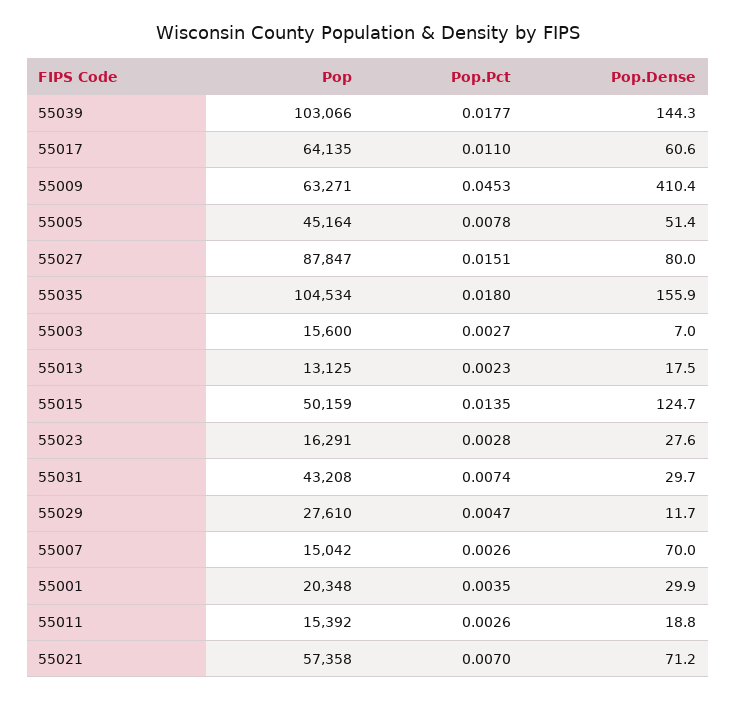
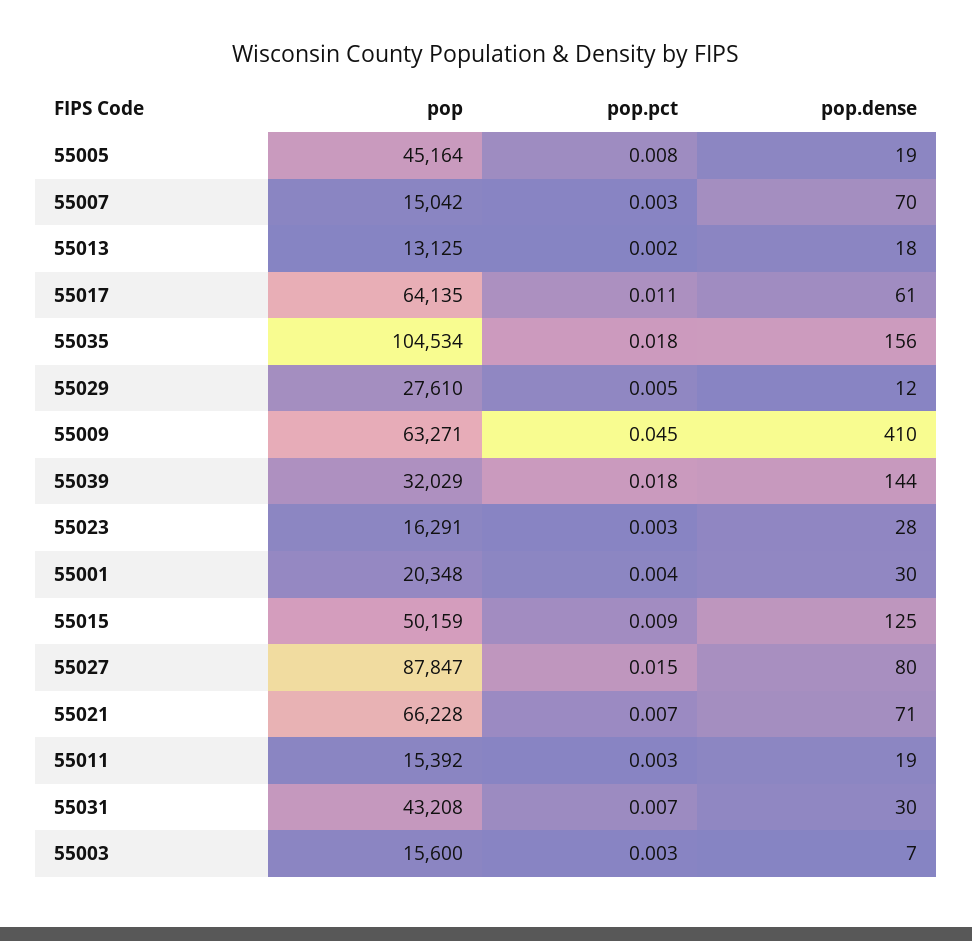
  {
    "Pop": {
-     "55039": 103066,
+     "55039": 32029,
      "55017": 64135,
      "55009": 63271,
      "55005": 45164,
      "55027": 87847,
      "55035": 104534,
      "55003": 15600,
      "55013": 13125,
      "55015": 50159,
      "55023": 16291,
      "55031": 43208,
      "55029": 27610,
      "55007": 15042,
      "55001": 20348,
      "55011": 15392,
-     "55021": 57358
+     "55021": 66228
    },
    "Pop.Pct": {
      "55039": 0.0177,
      "55017": 0.011,
      "55009": 0.0453,
      "55005": 0.0078,
      "55027": 0.0151,
      "55035": 0.018,
      "55003": 0.0027,
      "55013": 0.0023,
-     "55015": 0.0135,
+     "55015": 0.009,
      "55023": 0.0028,
      "55031": 0.0074,
      "55029": 0.0047,
      "55007": 0.0026,
      "55001": 0.0035,
      "55011": 0.0026,
      "55021": 0.007
    },
    "Pop.Dense": {
      "55039": 144.3,
      "55017": 60.6,
      "55009": 410.4,
-     "55005": 51.4,
+     "55005": 19,
      "55027": 80,
      "55035": 155.9,
      "55003": 7,
      "55013": 17.5,
      "55015": 124.7,
      "55023": 27.6,
      "55031": 29.7,
      "55029": 11.7,
      "55007": 70,
      "55001": 29.9,
      "55011": 18.8,
      "55021": 71.2
    }
  }

